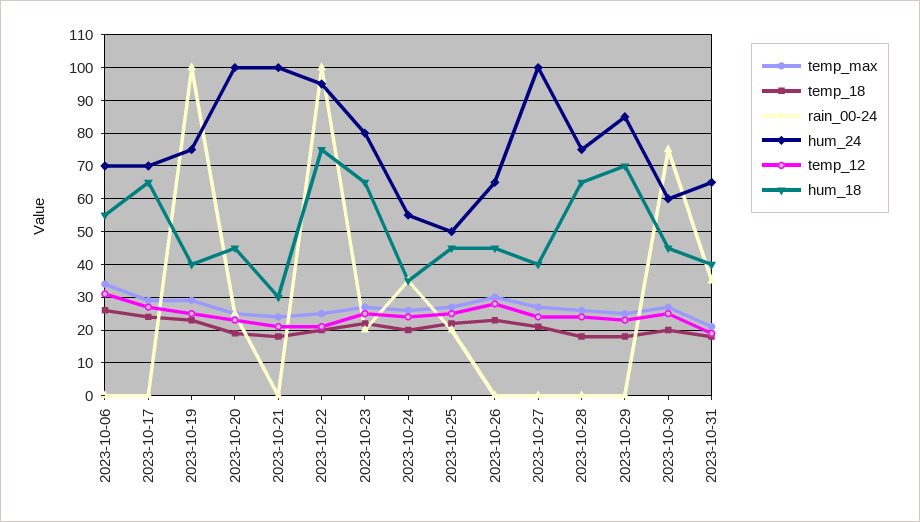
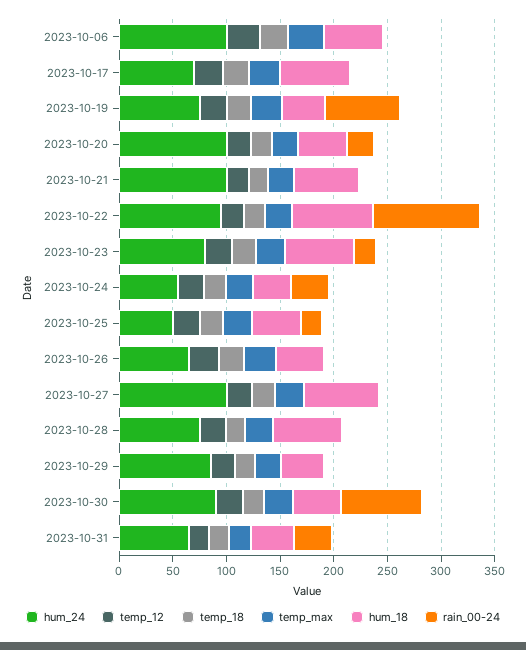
  {
    "temp_max": {
      "2023-10-06": 35,
      "2023-10-17": 30,
      "2023-10-19": 30,
      "2023-10-20": 25,
      "2023-10-21": 25,
      "2023-10-22": 25,
      "2023-10-23": 25,
      "2023-10-24": 25,
      "2023-10-25": 25,
      "2023-10-26": 30,
      "2023-10-27": 25,
      "2023-10-28": 25,
      "2023-10-29": 25,
      "2023-10-30": 25,
      "2023-10-31": 20
    },
    "temp_18": {
      "2023-10-06": 25,
      "2023-10-17": 25,
      "2023-10-19": 25,
      "2023-10-20": 20,
      "2023-10-21": 20,
      "2023-10-22": 20,
      "2023-10-23": 20,
      "2023-10-24": 20,
      "2023-10-25": 20,
      "2023-10-26": 25,
      "2023-10-27": 20,
      "2023-10-28": 20,
      "2023-10-29": 20,
      "2023-10-30": 20,
      "2023-10-31": 20
    },
    "rain_00-24": {
      "2023-10-06": 0,
      "2023-10-17": 0,
-     "2023-10-19": 100,
+     "2023-10-19": 70,
      "2023-10-20": 25,
      "2023-10-21": 0,
      "2023-10-22": 100,
      "2023-10-23": 20,
      "2023-10-24": 35,
      "2023-10-25": 20,
      "2023-10-26": 0,
      "2023-10-27": 0,
      "2023-10-28": 0,
      "2023-10-29": 0,
      "2023-10-30": 75,
      "2023-10-31": 35
    },
    "hum_24": {
-     "2023-10-06": 70,
+     "2023-10-06": 100,
      "2023-10-17": 70,
      "2023-10-19": 75,
      "2023-10-20": 100,
      "2023-10-21": 100,
      "2023-10-22": 95,
      "2023-10-23": 80,
      "2023-10-24": 55,
      "2023-10-25": 50,
      "2023-10-26": 65,
      "2023-10-27": 100,
      "2023-10-28": 75,
      "2023-10-29": 85,
-     "2023-10-30": 60,
+     "2023-10-30": 90,
      "2023-10-31": 65
    },
    "temp_12": {
      "2023-10-06": 30,
      "2023-10-17": 25,
      "2023-10-19": 25,
      "2023-10-20": 25,
      "2023-10-21": 20,
      "2023-10-22": 20,
      "2023-10-23": 25,
      "2023-10-24": 25,
      "2023-10-25": 25,
      "2023-10-26": 30,
      "2023-10-27": 25,
      "2023-10-28": 25,
      "2023-10-29": 25,
      "2023-10-30": 25,
      "2023-10-31": 20
    },
    "hum_18": {
      "2023-10-06": 55,
      "2023-10-17": 65,
      "2023-10-19": 40,
      "2023-10-20": 45,
-     "2023-10-21": 30,
+     "2023-10-21": 60,
      "2023-10-22": 75,
      "2023-10-23": 65,
      "2023-10-24": 35,
      "2023-10-25": 45,
      "2023-10-26": 45,
-     "2023-10-27": 40,
+     "2023-10-27": 70,
      "2023-10-28": 65,
-     "2023-10-29": 70,
+     "2023-10-29": 40,
      "2023-10-30": 45,
      "2023-10-31": 40
    }
  }

